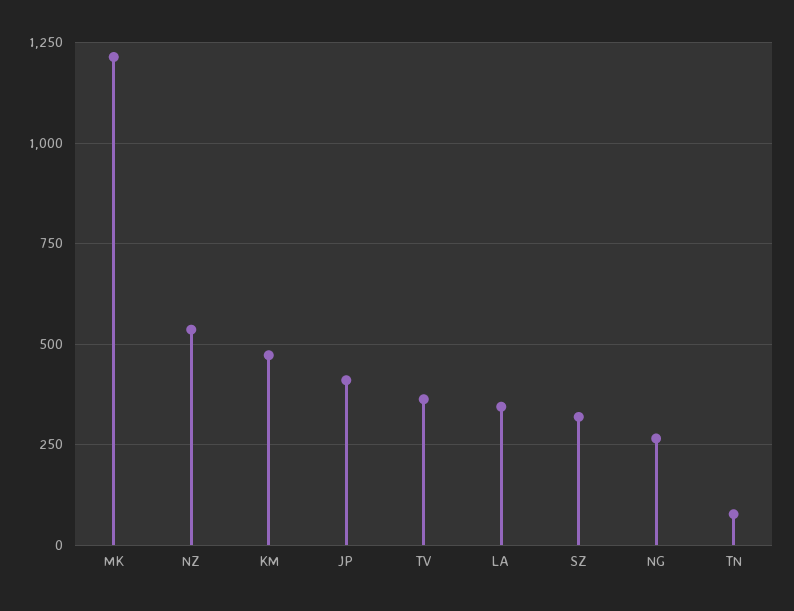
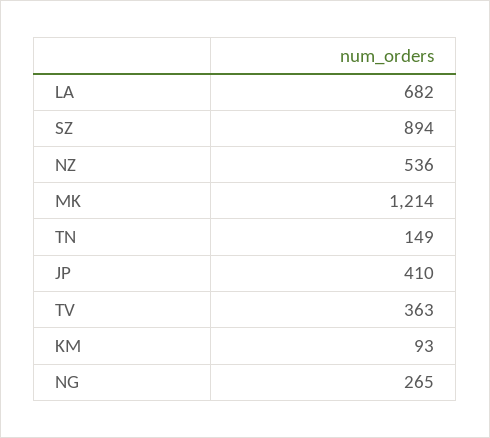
  {
    "MK": 1214,
    "NZ": 536,
-   "KM": 475,
+   "KM": 93,
    "JP": 410,
    "TV": 363,
-   "LA": 350,
+   "LA": 682,
-   "SZ": 325,
+   "SZ": 894,
    "NG": 265,
-   "TN": 75
+   "TN": 149
  }

